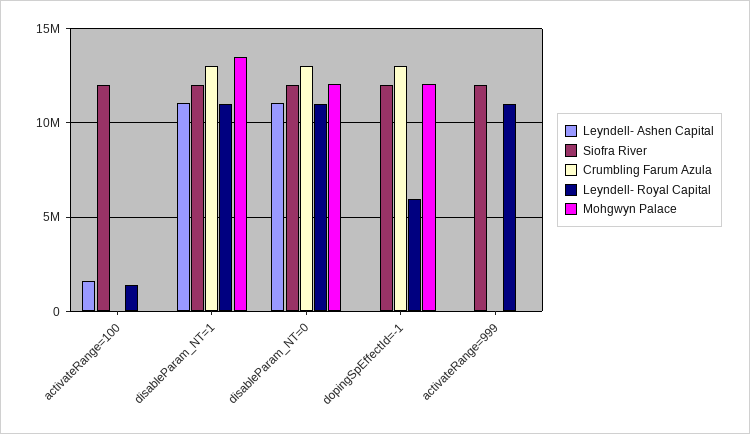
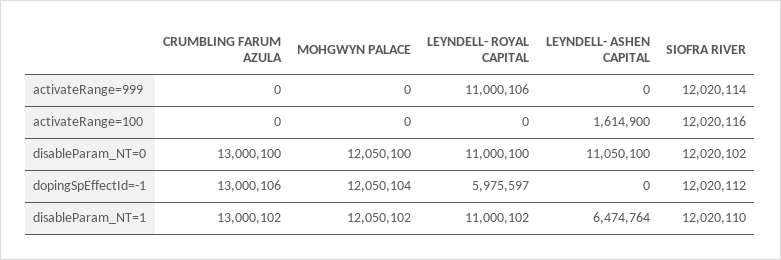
  {
    "Leyndell- Ashen Capital": {
      "activateRange=100": 1614900,
-     "disableParam_NT=1": 11000000,
+     "disableParam_NT=1": 6474764,
      "disableParam_NT=0": 11050100,
      "dopingSpEffectId=-1": 0,
      "activateRange=999": 0
    },
    "Siofra River": {
      "activateRange=100": 12020116,
      "disableParam_NT=1": 12020110,
      "disableParam_NT=0": 12020102,
      "dopingSpEffectId=-1": 12020112,
      "activateRange=999": 12020114
    },
    "Crumbling Farum Azula": {
      "activateRange=100": 0,
      "disableParam_NT=1": 13000102,
      "disableParam_NT=0": 13000100,
      "dopingSpEffectId=-1": 13000106,
      "activateRange=999": 0
    },
    "Leyndell- Royal Capital": {
-     "activateRange=100": 1500000,
+     "activateRange=100": 0,
      "disableParam_NT=1": 11000102,
      "disableParam_NT=0": 11000100,
      "dopingSpEffectId=-1": 5975597,
      "activateRange=999": 11000106
    },
    "Mohgwyn Palace": {
      "activateRange=100": 0,
-     "disableParam_NT=1": 13500000,
+     "disableParam_NT=1": 12050102,
      "disableParam_NT=0": 12050100,
      "dopingSpEffectId=-1": 12050104,
      "activateRange=999": 0
    }
  }

